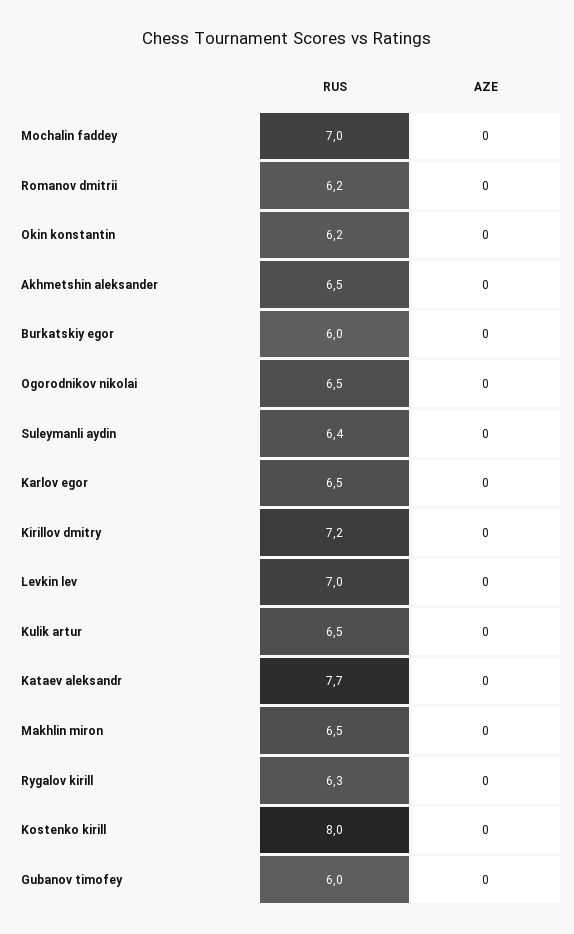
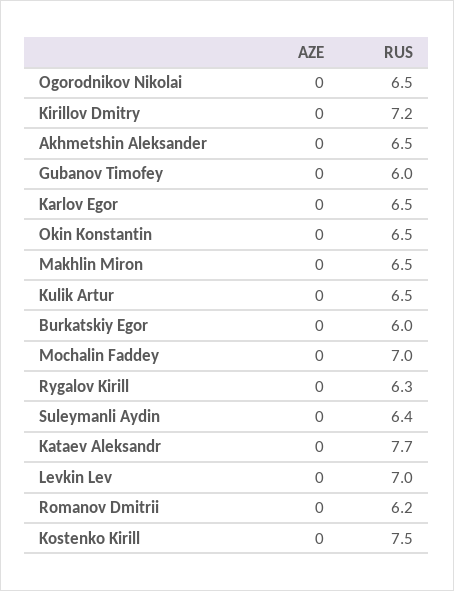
  {
    "RUS": {
      "Mochalin faddey": 7,
      "Romanov dmitrii": 6.2,
-     "Okin konstantin": 6.2,
+     "Okin konstantin": 6.5,
      "Akhmetshin aleksander": 6.5,
      "Burkatskiy egor": 6,
      "Ogorodnikov nikolai": 6.5,
      "Suleymanli aydin": 6.4,
      "Karlov egor": 6.5,
      "Kirillov dmitry": 7.2,
      "Levkin lev": 7,
      "Kulik artur": 6.5,
      "Kataev aleksandr": 7.7,
      "Makhlin miron": 6.5,
      "Rygalov kirill": 6.3,
-     "Kostenko kirill": 8,
+     "Kostenko kirill": 7.5,
      "Gubanov timofey": 6
    },
    "AZE": {
      "Mochalin faddey": 0,
      "Romanov dmitrii": 0,
      "Okin konstantin": 0,
      "Akhmetshin aleksander": 0,
      "Burkatskiy egor": 0,
      "Ogorodnikov nikolai": 0,
      "Suleymanli aydin": 0,
      "Karlov egor": 0,
      "Kirillov dmitry": 0,
      "Levkin lev": 0,
      "Kulik artur": 0,
      "Kataev aleksandr": 0,
      "Makhlin miron": 0,
      "Rygalov kirill": 0,
      "Kostenko kirill": 0,
      "Gubanov timofey": 0
    }
  }

